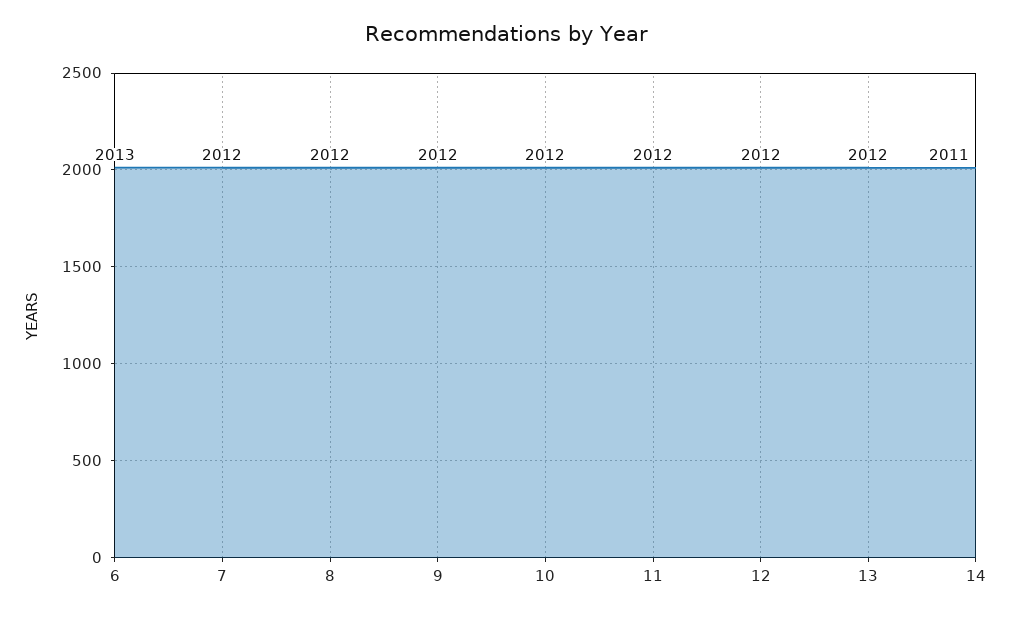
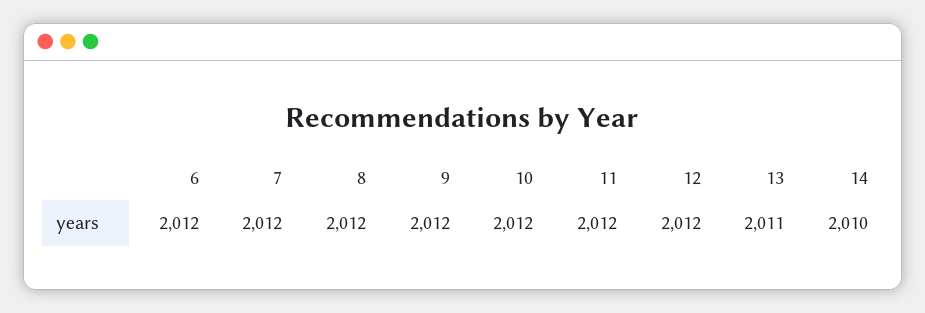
  {
-   "6": 2013,
+   "6": 2012,
    "7": 2012,
    "8": 2012,
    "9": 2012,
    "10": 2012,
    "11": 2012,
    "12": 2012,
-   "13": 2012,
+   "13": 2011,
-   "14": 2011
+   "14": 2010
  }

